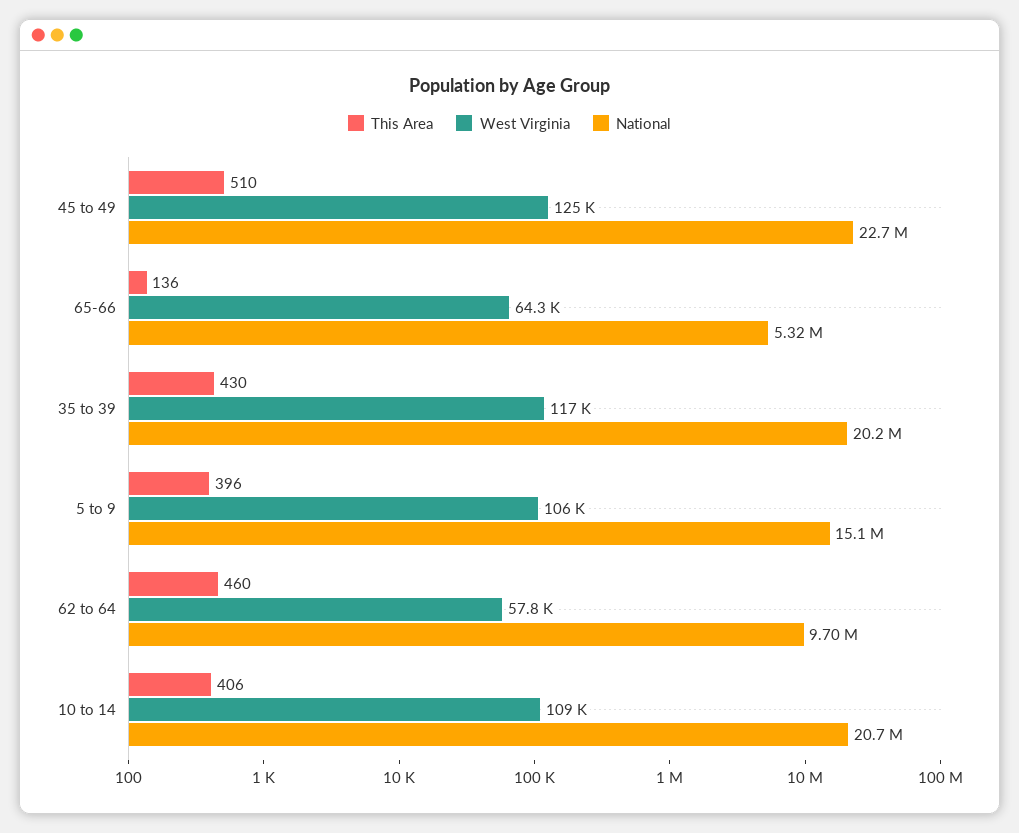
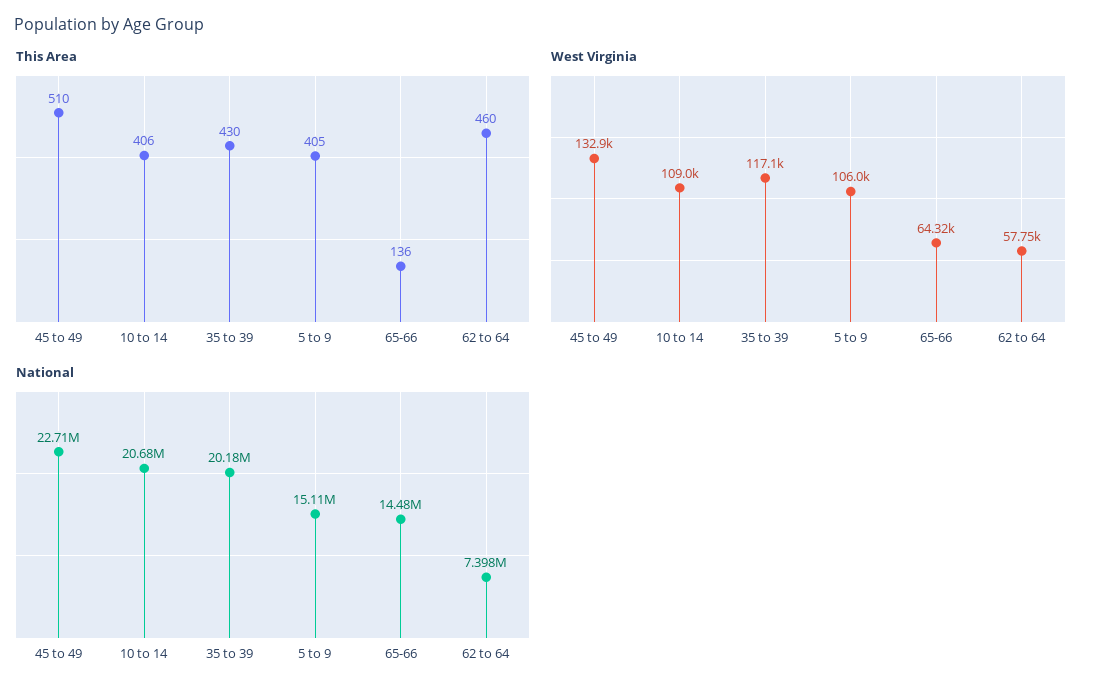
  {
    "This Area": {
      "45 to 49": 510,
      "65-66": 136,
      "35 to 39": 430,
-     "5 to 9": 396,
+     "5 to 9": 405,
      "62 to 64": 460,
      "10 to 14": 406
    },
    "West Virginia": {
-     "45 to 49": 125000,
+     "45 to 49": 132900,
      "65-66": 64320,
      "35 to 39": 117100,
      "5 to 9": 106000,
      "62 to 64": 57750,
      "10 to 14": 109000
    },
    "National": {
      "45 to 49": 22710000,
-     "65-66": 5320000,
+     "65-66": 14480000,
      "35 to 39": 20180000,
      "5 to 9": 15110000,
-     "62 to 64": 9700000,
+     "62 to 64": 7398000,
      "10 to 14": 20680000
    }
  }

